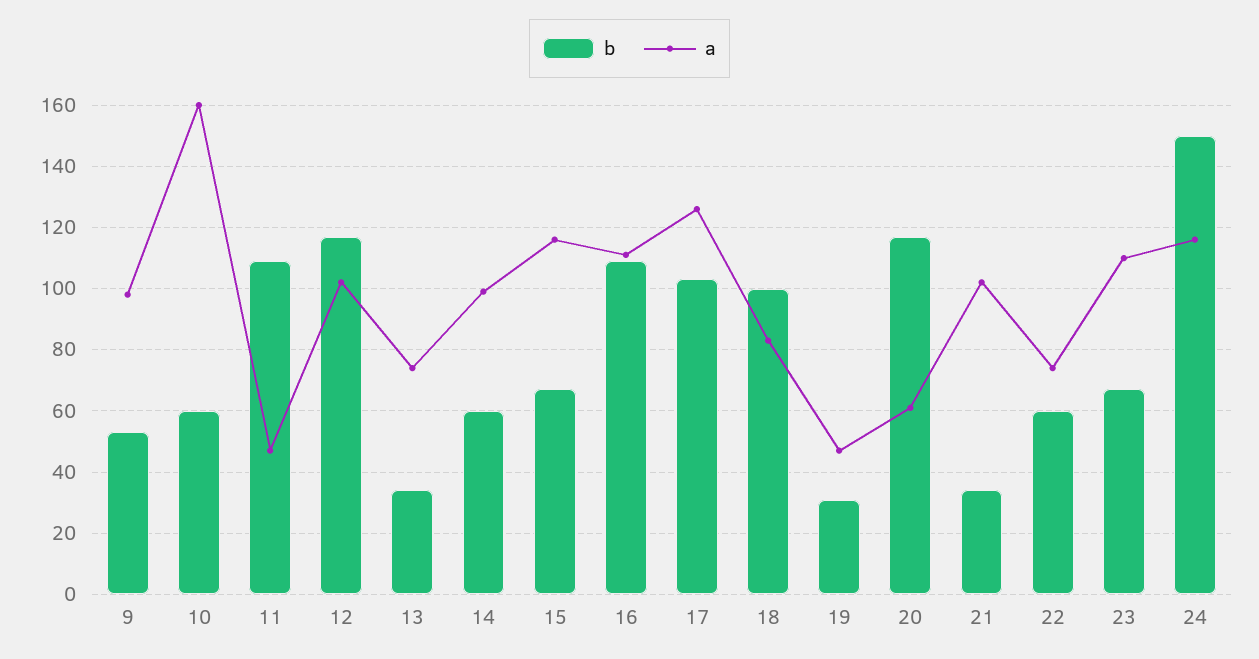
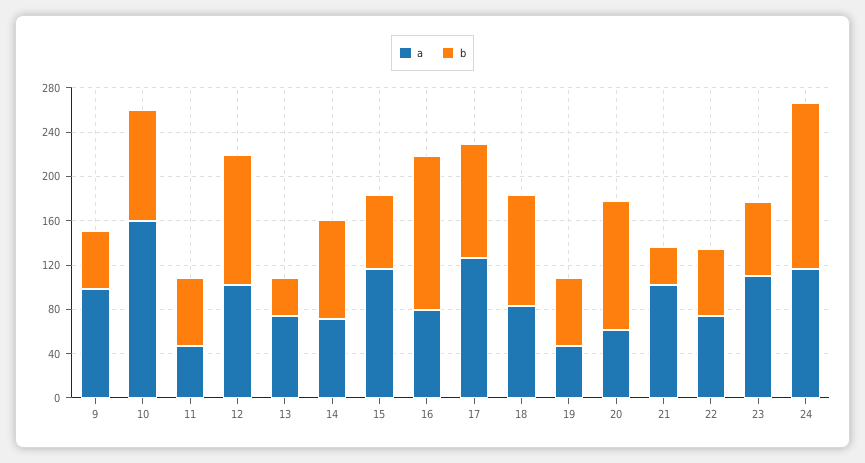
  {
    "b": {
      "9": 55,
-     "10": 60,
+     "10": 100,
-     "11": 110,
+     "11": 60,
      "12": 115,
      "13": 35,
-     "14": 60,
+     "14": 90,
      "15": 65,
-     "16": 110,
+     "16": 140,
      "17": 105,
      "18": 100,
-     "19": 30,
+     "19": 60,
      "20": 115,
      "21": 35,
      "22": 60,
      "23": 65,
      "24": 150
    },
    "a": {
      "9": 100,
      "10": 160,
      "11": 45,
      "12": 100,
      "13": 75,
-     "14": 100,
+     "14": 70,
      "15": 115,
-     "16": 110,
+     "16": 80,
      "17": 125,
      "18": 85,
      "19": 45,
      "20": 60,
      "21": 100,
      "22": 75,
      "23": 110,
      "24": 115
    }
  }

